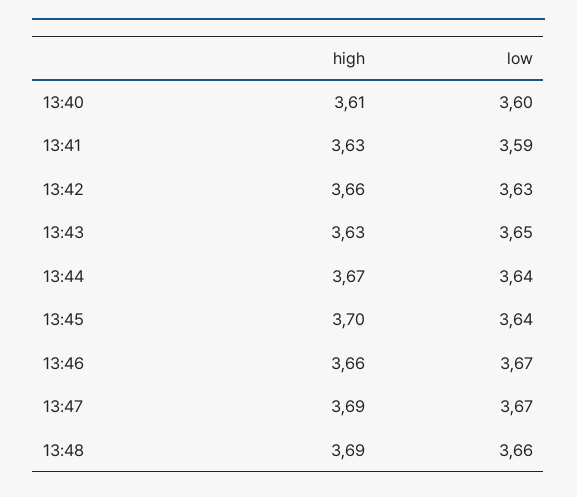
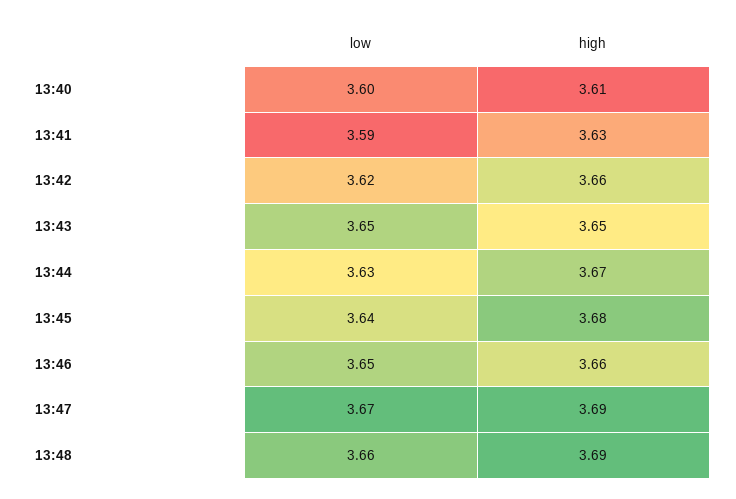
  {
    "high": {
      "13:40": 3.61,
      "13:41": 3.63,
      "13:42": 3.66,
-     "13:43": 3.63,
+     "13:43": 3.65,
      "13:44": 3.67,
-     "13:45": 3.7,
+     "13:45": 3.68,
      "13:46": 3.66,
      "13:47": 3.69,
      "13:48": 3.69
    },
    "low": {
      "13:40": 3.6,
      "13:41": 3.59,
-     "13:42": 3.63,
+     "13:42": 3.62,
      "13:43": 3.65,
-     "13:44": 3.64,
+     "13:44": 3.63,
      "13:45": 3.64,
-     "13:46": 3.67,
+     "13:46": 3.65,
      "13:47": 3.67,
      "13:48": 3.66
    }
  }

